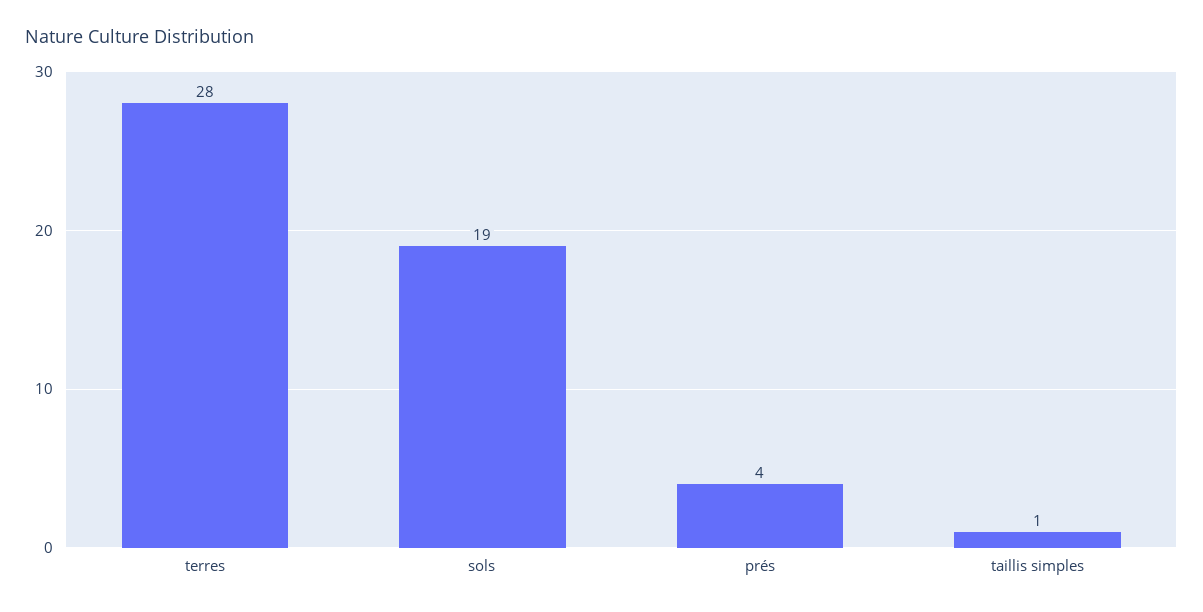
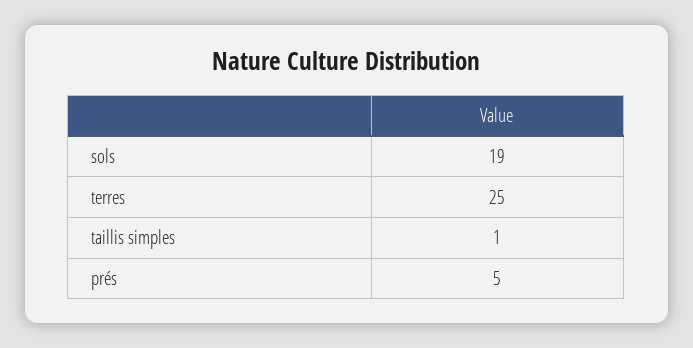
  {
-   "terres": 28,
+   "terres": 25,
    "sols": 19,
-   "prés": 4,
+   "prés": 5,
    "taillis simples": 1
  }

